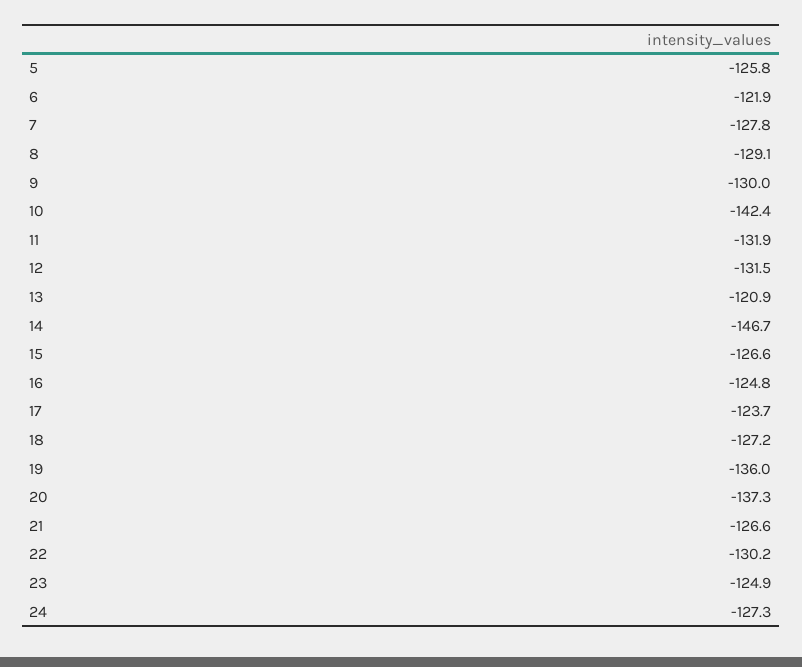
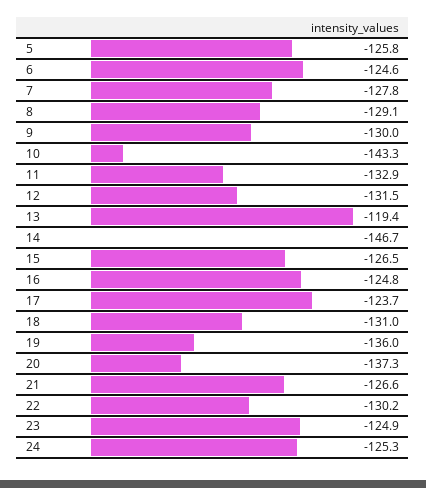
  {
    "5": -125.8,
-   "6": -121.9,
+   "6": -124.6,
    "7": -127.8,
    "8": -129.1,
    "9": -130,
-   "10": -142.4,
+   "10": -143.3,
-   "11": -131.9,
+   "11": -132.9,
    "12": -131.5,
-   "13": -120.9,
+   "13": -119.4,
    "14": -146.7,
-   "15": -126.6,
+   "15": -126.5,
    "16": -124.8,
    "17": -123.7,
-   "18": -127.2,
+   "18": -131,
    "19": -136,
    "20": -137.3,
    "21": -126.6,
    "22": -130.2,
    "23": -124.9,
-   "24": -127.3
+   "24": -125.3
  }

